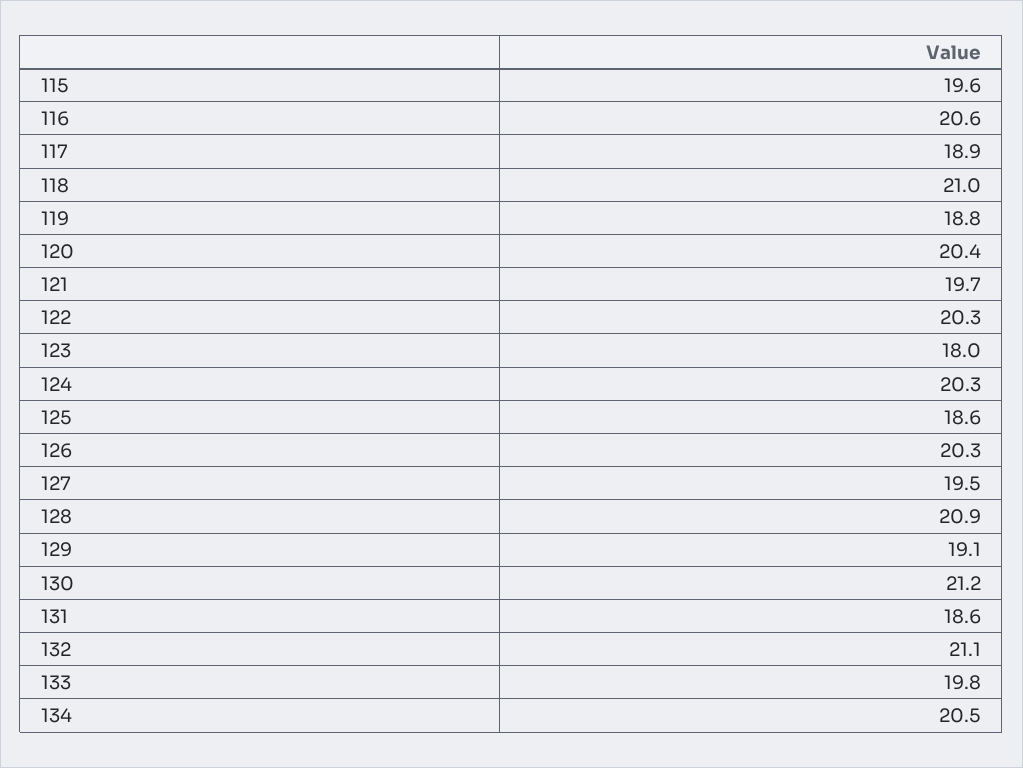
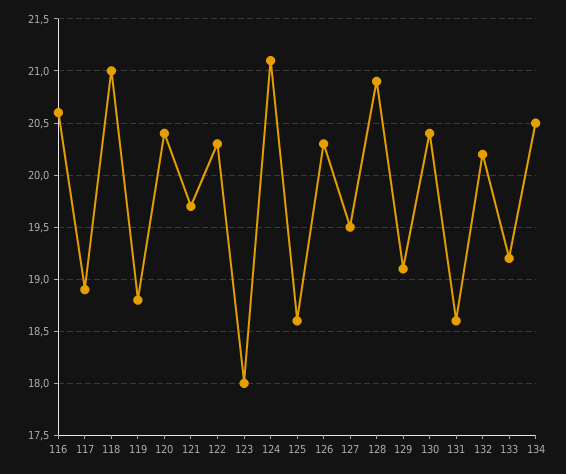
  {
-   "115": 19.6,
    "116": 20.6,
    "117": 18.9,
    "118": 21,
    "119": 18.8,
    "120": 20.4,
    "121": 19.7,
    "122": 20.3,
    "123": 18,
-   "124": 20.3,
+   "124": 21.1,
    "125": 18.6,
    "126": 20.3,
    "127": 19.5,
    "128": 20.9,
    "129": 19.1,
-   "130": 21.2,
+   "130": 20.4,
    "131": 18.6,
-   "132": 21.1,
+   "132": 20.2,
-   "133": 19.8,
+   "133": 19.2,
    "134": 20.5
  }

